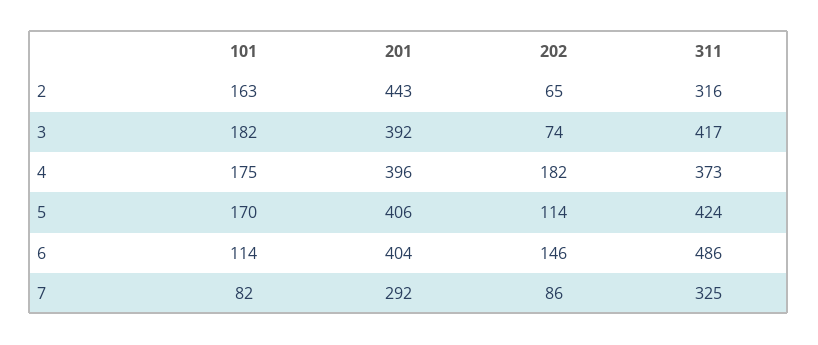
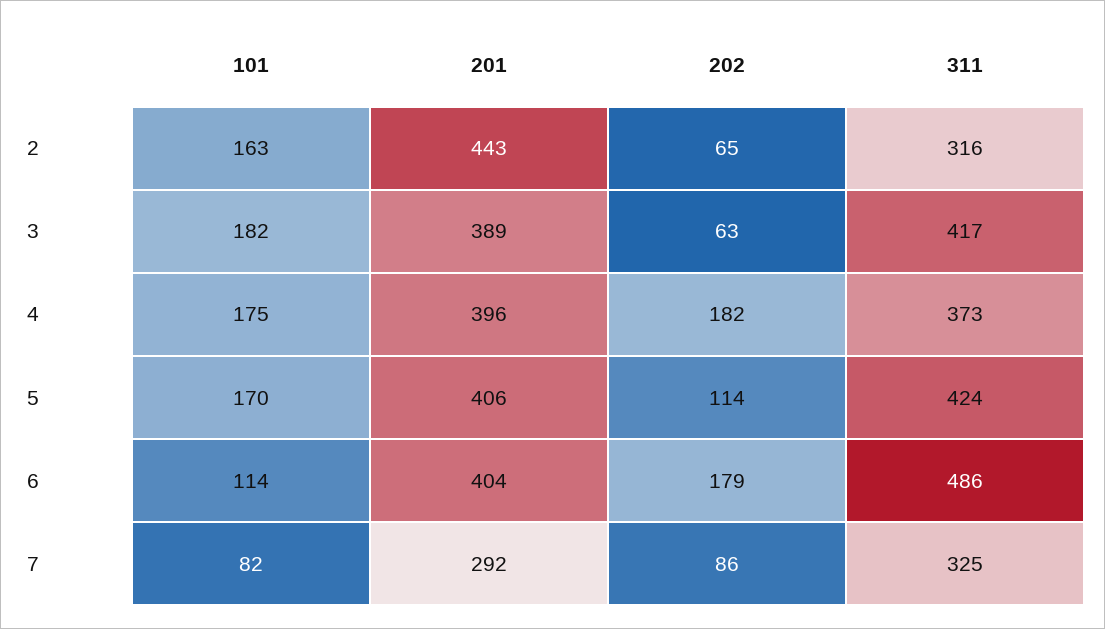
  {
    "101": {
      "2": 163,
      "3": 182,
      "4": 175,
      "5": 170,
      "6": 114,
      "7": 82
    },
    "201": {
      "2": 443,
-     "3": 392,
+     "3": 389,
      "4": 396,
      "5": 406,
      "6": 404,
      "7": 292
    },
    "202": {
      "2": 65,
-     "3": 74,
+     "3": 63,
      "4": 182,
      "5": 114,
-     "6": 146,
+     "6": 179,
      "7": 86
    },
    "311": {
      "2": 316,
      "3": 417,
      "4": 373,
      "5": 424,
      "6": 486,
      "7": 325
    }
  }

